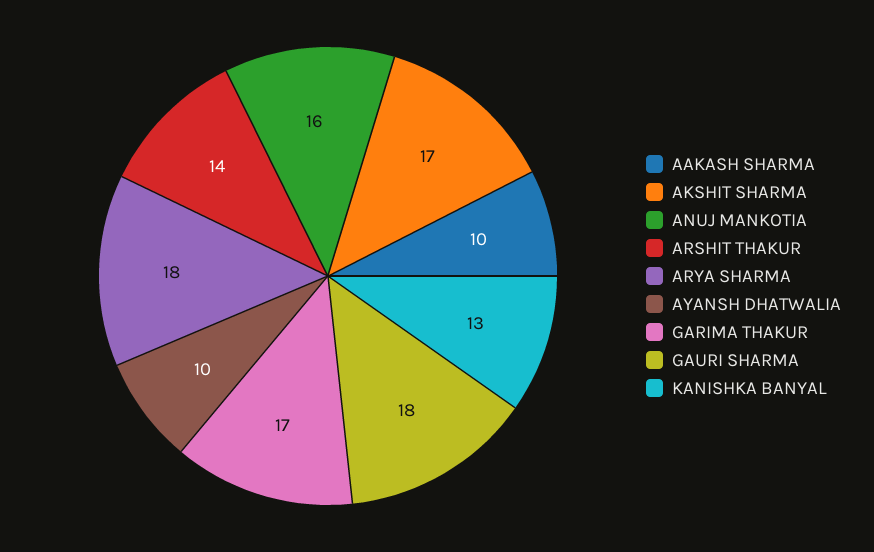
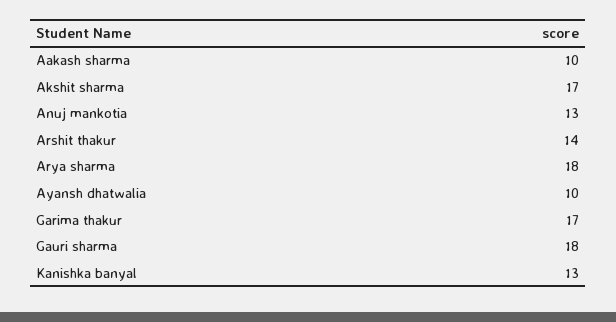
  {
    "AAKASH SHARMA": 10,
    "AKSHIT SHARMA": 17,
-   "ANUJ MANKOTIA": 16,
+   "ANUJ MANKOTIA": 13,
    "ARSHIT THAKUR": 14,
    "ARYA SHARMA": 18,
    "AYANSH DHATWALIA": 10,
    "GARIMA THAKUR": 17,
    "GAURI SHARMA": 18,
    "KANISHKA BANYAL": 13
  }

